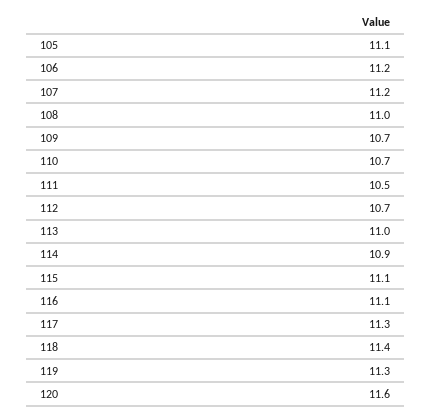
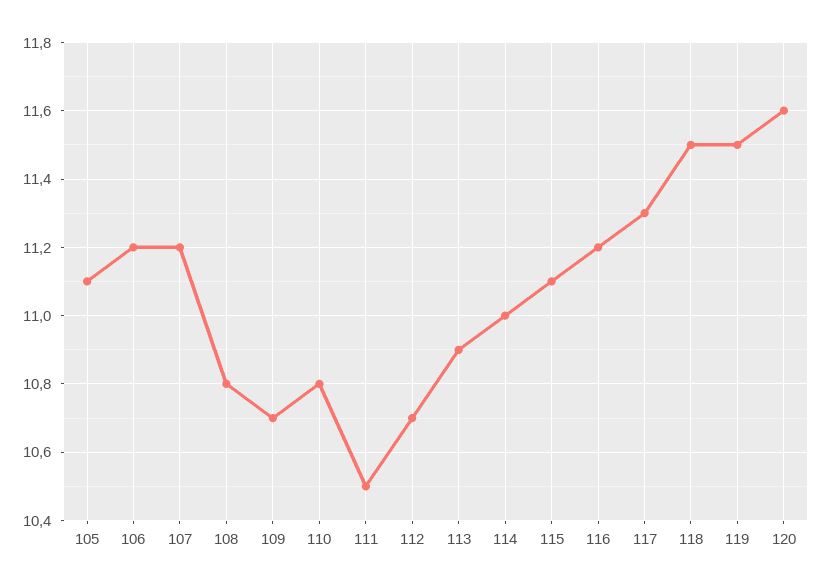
  {
    "105": 11.1,
    "106": 11.2,
    "107": 11.2,
-   "108": 11,
+   "108": 10.8,
    "109": 10.7,
-   "110": 10.7,
+   "110": 10.8,
    "111": 10.5,
    "112": 10.7,
-   "113": 11,
+   "113": 10.9,
-   "114": 10.9,
+   "114": 11,
    "115": 11.1,
-   "116": 11.1,
+   "116": 11.2,
    "117": 11.3,
-   "118": 11.4,
+   "118": 11.5,
-   "119": 11.3,
+   "119": 11.5,
    "120": 11.6
  }

